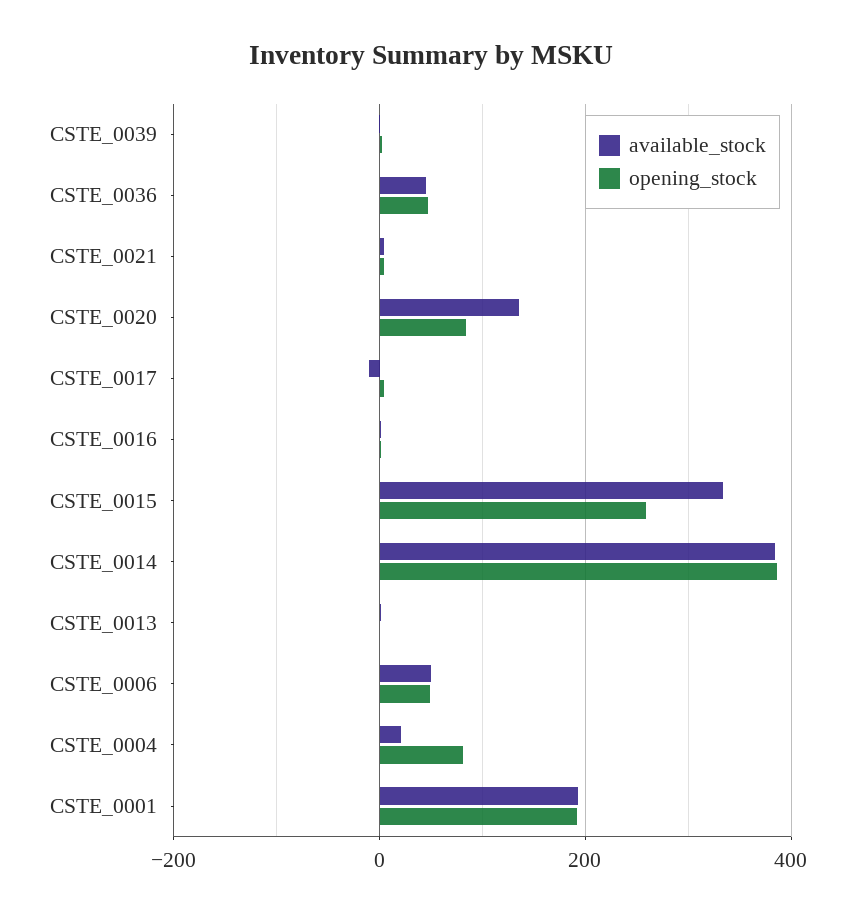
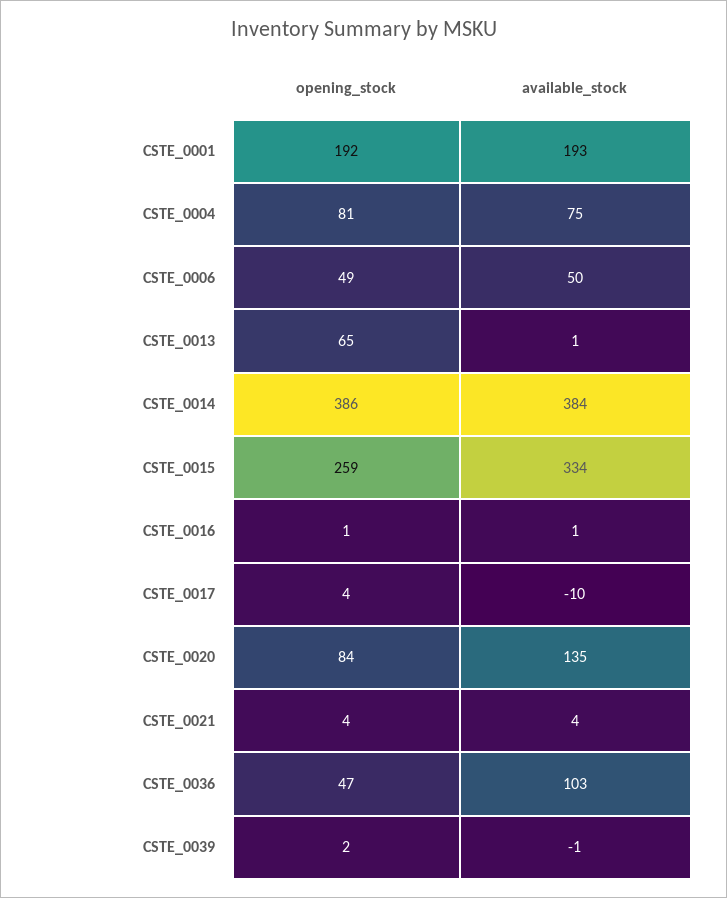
  {
    "available_stock": {
      "CSTE_0039": -1,
-     "CSTE_0036": 40,
+     "CSTE_0036": 103,
      "CSTE_0021": 4,
      "CSTE_0020": 135,
      "CSTE_0017": -10,
      "CSTE_0016": 1,
      "CSTE_0015": 334,
      "CSTE_0014": 384,
      "CSTE_0013": 1,
      "CSTE_0006": 50,
-     "CSTE_0004": 20,
+     "CSTE_0004": 75,
      "CSTE_0001": 193
    },
    "opening_stock": {
      "CSTE_0039": 2,
      "CSTE_0036": 47,
      "CSTE_0021": 4,
      "CSTE_0020": 84,
      "CSTE_0017": 4,
      "CSTE_0016": 1,
      "CSTE_0015": 259,
      "CSTE_0014": 386,
-     "CSTE_0013": 0,
+     "CSTE_0013": 65,
      "CSTE_0006": 49,
      "CSTE_0004": 81,
      "CSTE_0001": 192
    }
  }

